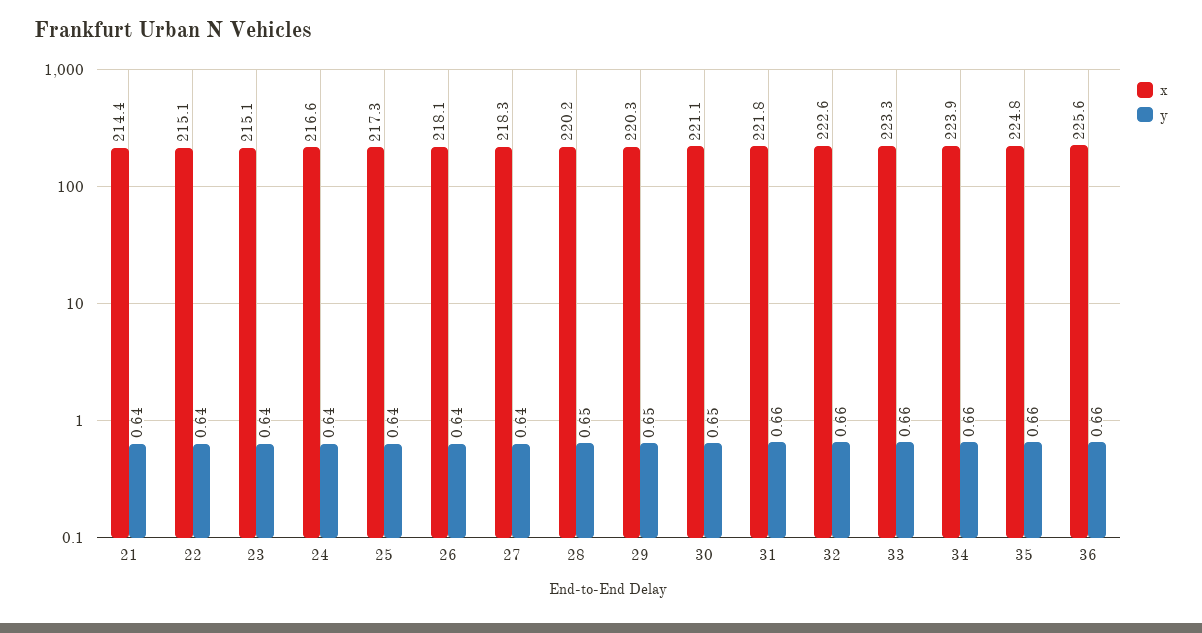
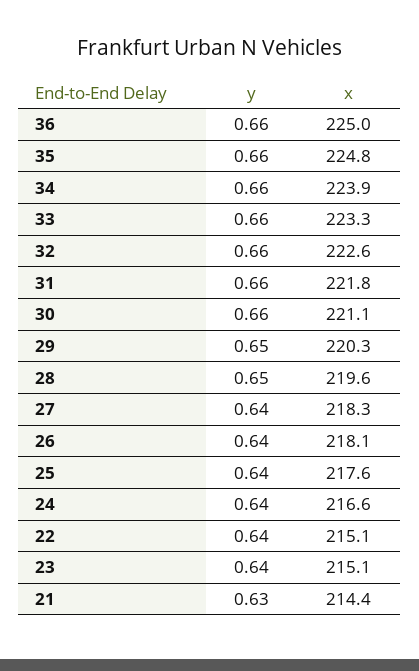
  {
    "x": {
      "21": 214.4,
      "22": 215.1,
      "23": 215.1,
      "24": 216.6,
-     "25": 217.3,
+     "25": 217.6,
      "26": 218.1,
      "27": 218.3,
-     "28": 220.2,
+     "28": 219.6,
      "29": 220.3,
      "30": 221.1,
      "31": 221.8,
      "32": 222.6,
      "33": 223.3,
      "34": 223.9,
      "35": 224.8,
-     "36": 225.6
+     "36": 225
    },
    "y": {
-     "21": 0.64,
+     "21": 0.63,
      "22": 0.64,
      "23": 0.64,
      "24": 0.64,
      "25": 0.64,
      "26": 0.64,
      "27": 0.64,
      "28": 0.65,
      "29": 0.65,
-     "30": 0.65,
+     "30": 0.66,
      "31": 0.66,
      "32": 0.66,
      "33": 0.66,
      "34": 0.66,
      "35": 0.66,
      "36": 0.66
    }
  }

